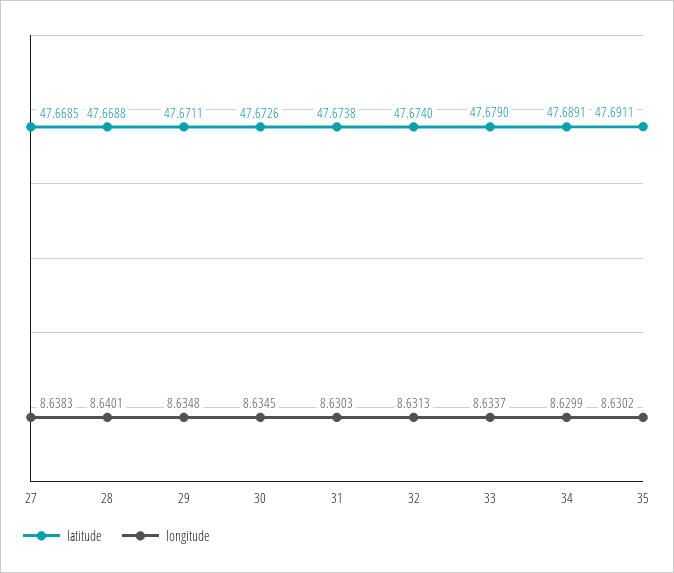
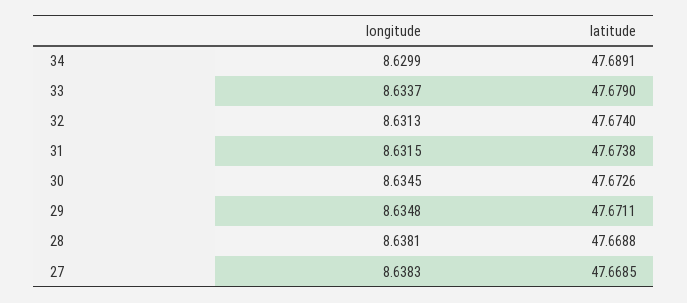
  {
    "latitude": {
      "27": 47.6685,
      "28": 47.6688,
      "29": 47.6711,
      "30": 47.6726,
      "31": 47.6738,
      "32": 47.674,
      "33": 47.679,
-     "34": 47.6891,
+     "34": 47.6891
-     "35": 47.6911
    },
    "longitude": {
      "27": 8.6383,
-     "28": 8.6401,
+     "28": 8.6381,
      "29": 8.6348,
      "30": 8.6345,
-     "31": 8.6303,
+     "31": 8.6315,
      "32": 8.6313,
      "33": 8.6337,
-     "34": 8.6299,
+     "34": 8.6299
-     "35": 8.6302
    }
  }

